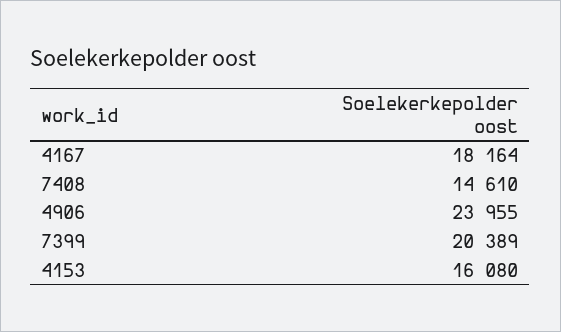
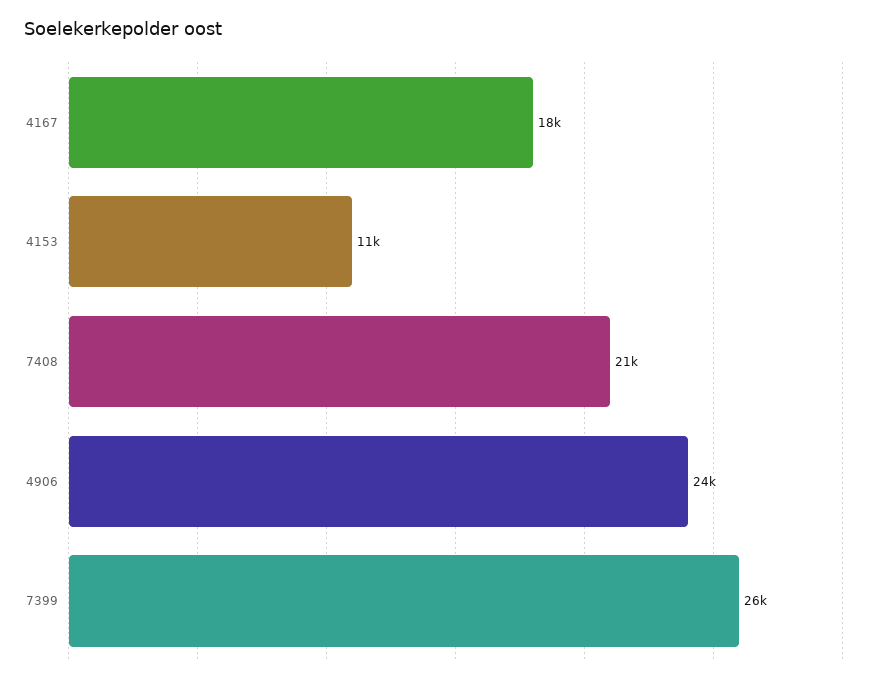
  {
    "4167": 18164,
-   "7408": 14610,
+   "7408": 21000,
    "4906": 23955,
-   "7399": 20389,
+   "7399": 26000,
-   "4153": 16080
+   "4153": 11000
  }

